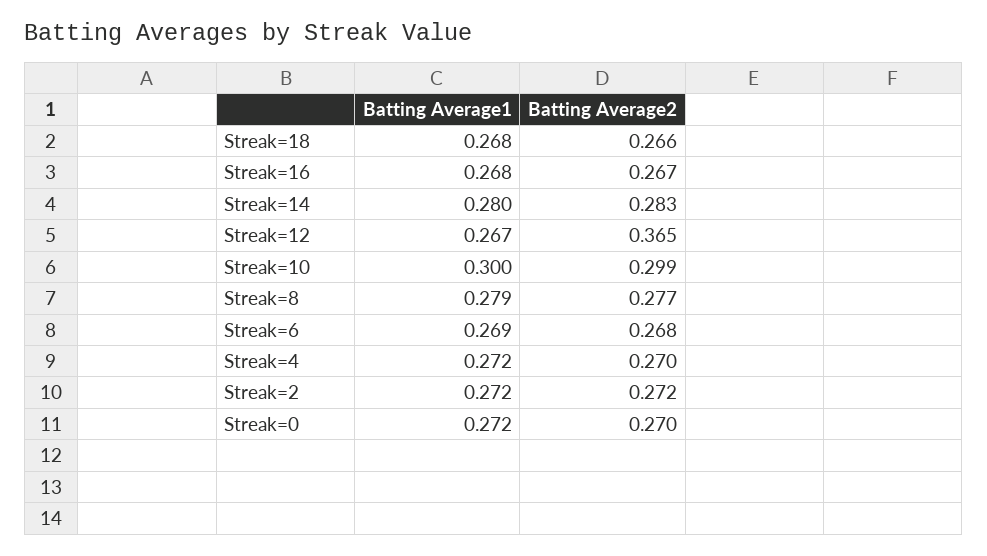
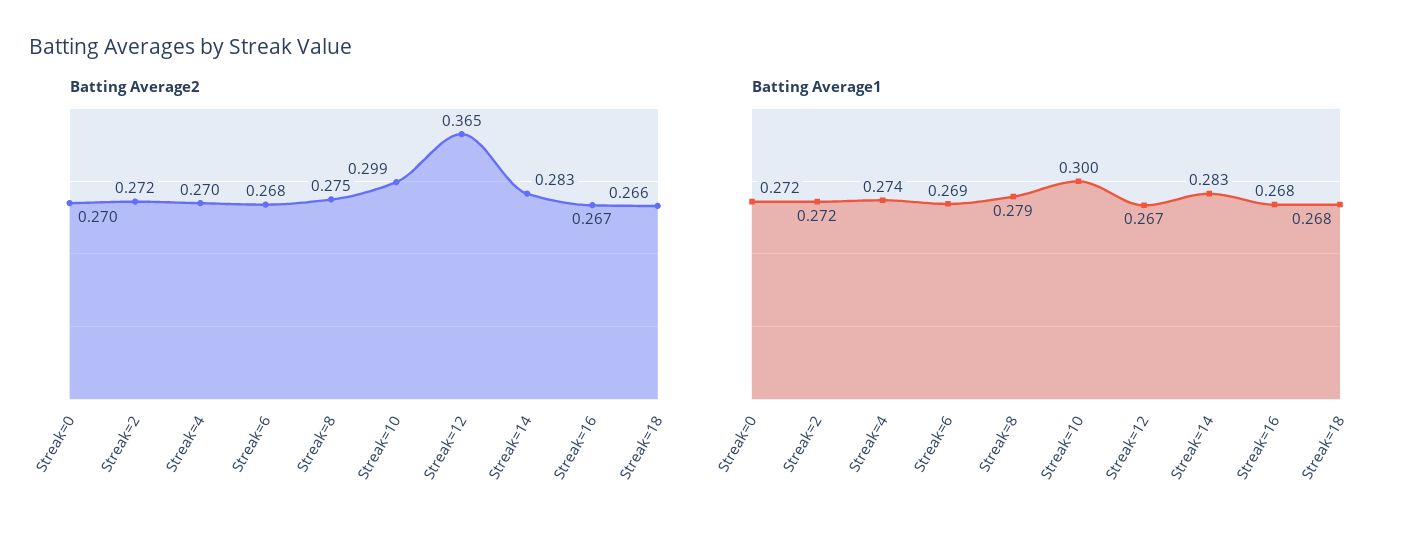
  {
    "Batting Average1": {
      "Streak=18": 0.268,
      "Streak=16": 0.268,
-     "Streak=14": 0.28,
+     "Streak=14": 0.283,
      "Streak=12": 0.267,
      "Streak=10": 0.3,
      "Streak=8": 0.279,
      "Streak=6": 0.269,
-     "Streak=4": 0.272,
+     "Streak=4": 0.274,
      "Streak=2": 0.272,
      "Streak=0": 0.272
    },
    "Batting Average2": {
      "Streak=18": 0.266,
      "Streak=16": 0.267,
      "Streak=14": 0.283,
      "Streak=12": 0.365,
      "Streak=10": 0.299,
-     "Streak=8": 0.277,
+     "Streak=8": 0.275,
      "Streak=6": 0.268,
      "Streak=4": 0.27,
      "Streak=2": 0.272,
      "Streak=0": 0.27
    }
  }

